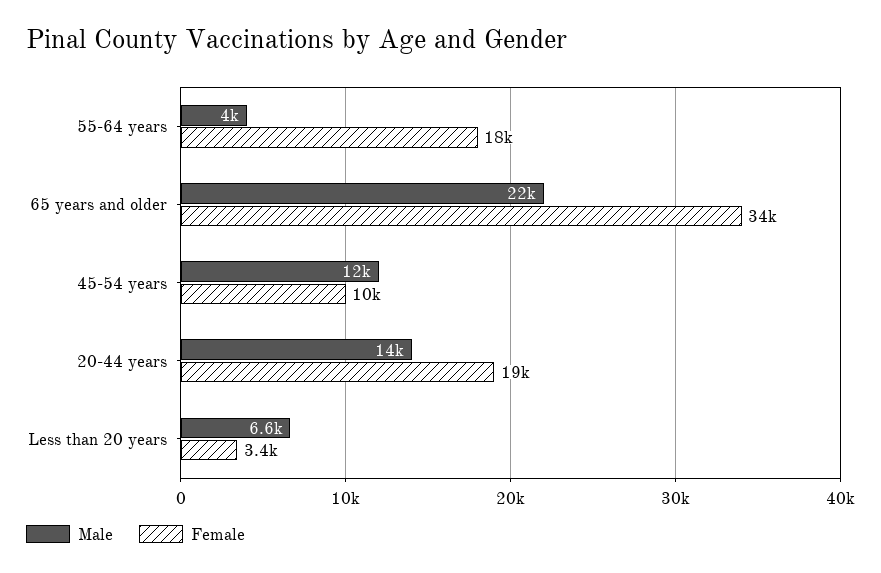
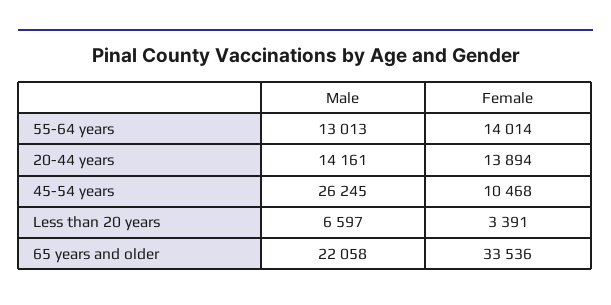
  {
    "Male": {
-     "55-64 years": 4000,
+     "55-64 years": 13013,
      "65 years and older": 22058,
-     "45-54 years": 12000,
+     "45-54 years": 26245,
      "20-44 years": 14161,
      "Less than 20 years": 6597
    },
    "Female": {
-     "55-64 years": 18000,
+     "55-64 years": 14014,
      "65 years and older": 33536,
      "45-54 years": 10468,
-     "20-44 years": 19000,
+     "20-44 years": 13894,
      "Less than 20 years": 3391
    }
  }

